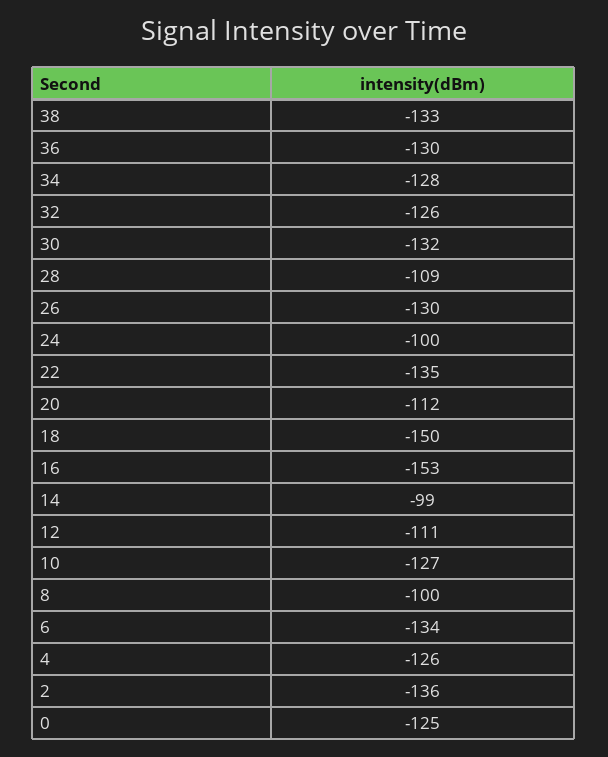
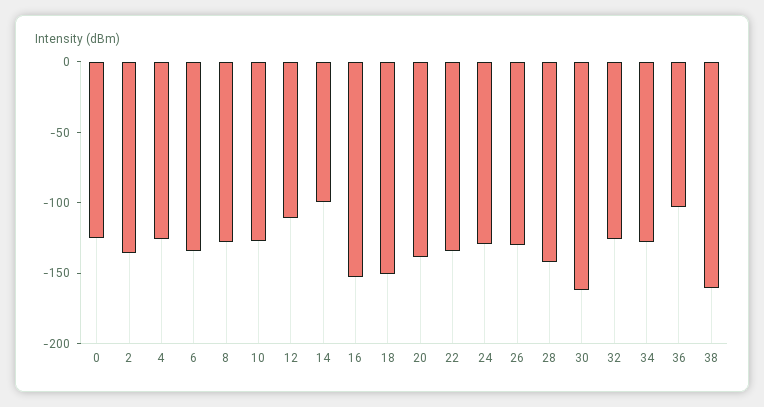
  {
-   "38": -133,
+   "38": -160,
-   "36": -130,
+   "36": -100,
    "34": -128,
    "32": -126,
-   "30": -132,
+   "30": -160,
-   "28": -109,
+   "28": -140,
    "26": -130,
-   "24": -100,
+   "24": -130,
    "22": -135,
-   "20": -112,
+   "20": -140,
    "18": -150,
    "16": -153,
    "14": -99,
    "12": -111,
    "10": -127,
-   "8": -100,
+   "8": -130,
    "6": -134,
    "4": -126,
    "2": -136,
    "0": -125
  }

